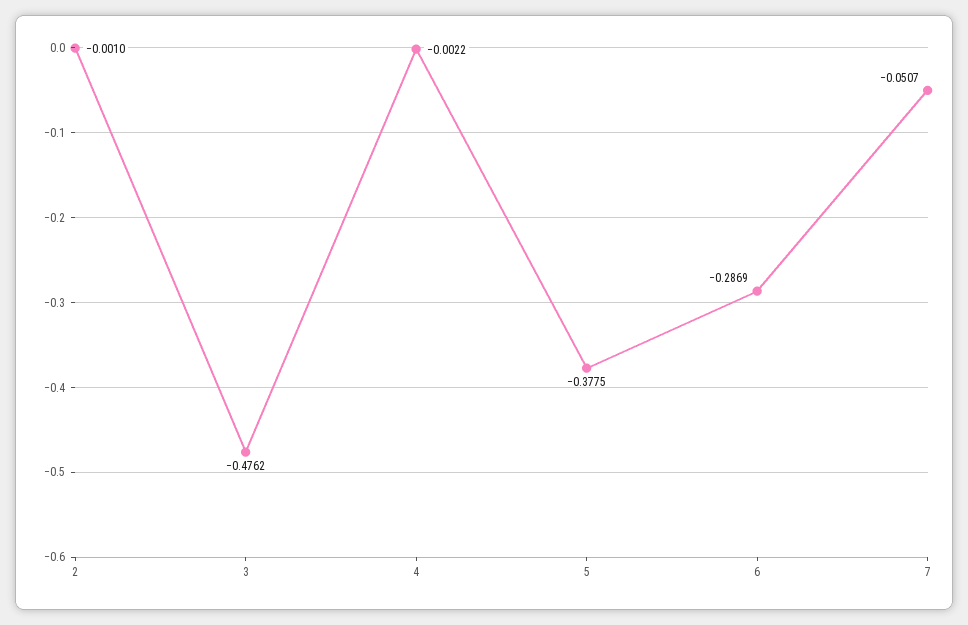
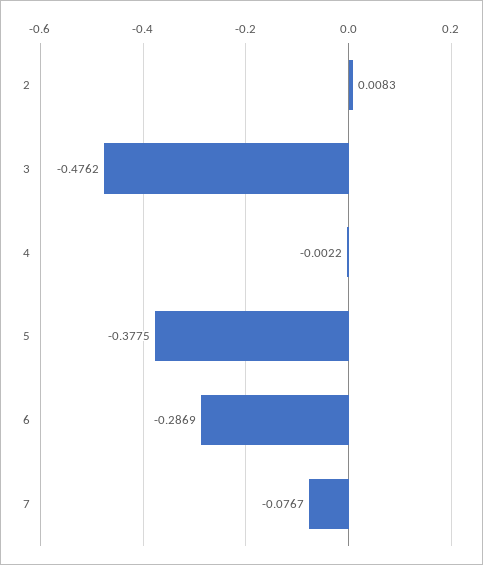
  {
-   "2": -0.001,
+   "2": 0.0083,
    "3": -0.4762,
    "4": -0.0022,
    "5": -0.3775,
    "6": -0.2869,
-   "7": -0.0507
+   "7": -0.0767
  }

